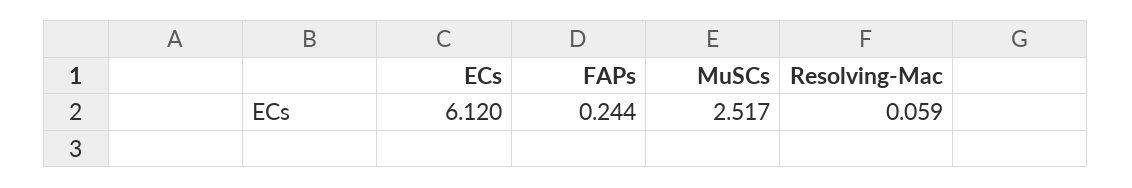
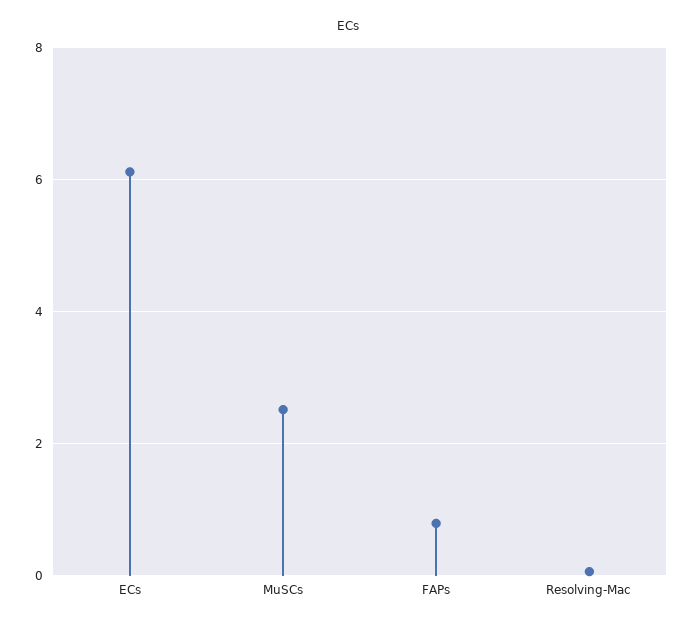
  {
    "ECs": 6.12,
-   "FAPs": 0.244,
+   "FAPs": 0.8,
    "MuSCs": 2.517,
    "Resolving-Mac": 0.059
  }

